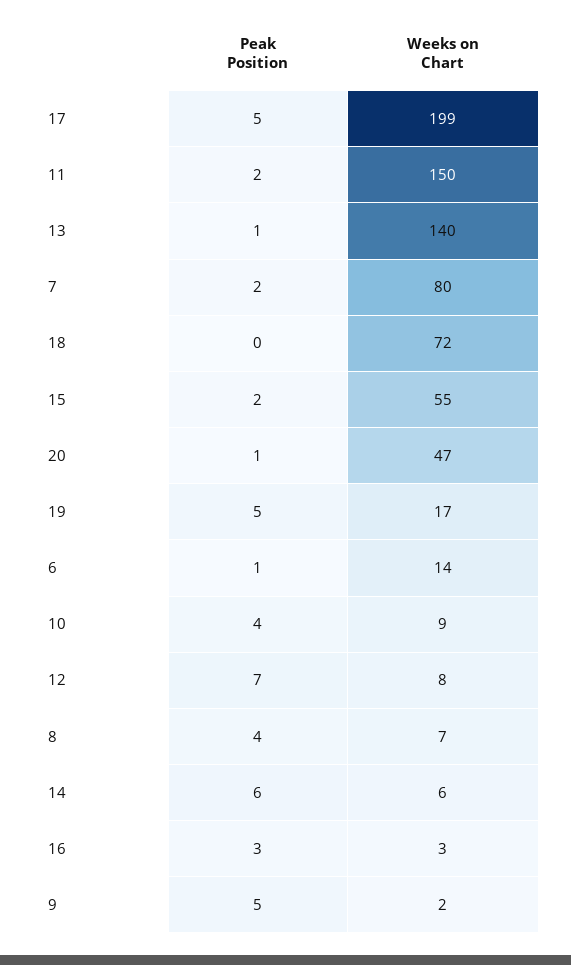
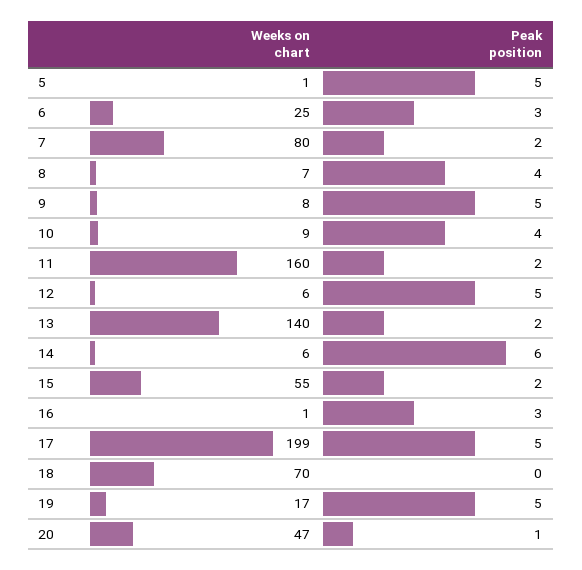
  {
    "Peak Position": {
      "17": 5,
      "11": 2,
-     "13": 1,
+     "13": 2,
      "7": 2,
      "18": 0,
      "15": 2,
      "20": 1,
      "19": 5,
-     "6": 1,
+     "6": 3,
      "10": 4,
-     "12": 7,
+     "12": 5,
      "8": 4,
      "14": 6,
      "16": 3,
-     "9": 5
+     "9": 5,
+     "5": 5
    },
    "Weeks on Chart": {
      "17": 199,
-     "11": 150,
+     "11": 160,
      "13": 140,
      "7": 80,
-     "18": 72,
+     "18": 70,
      "15": 55,
      "20": 47,
      "19": 17,
-     "6": 14,
+     "6": 25,
      "10": 9,
-     "12": 8,
+     "12": 6,
      "8": 7,
      "14": 6,
-     "16": 3,
+     "16": 1,
-     "9": 2
+     "9": 8,
+     "5": 1
    }
  }

